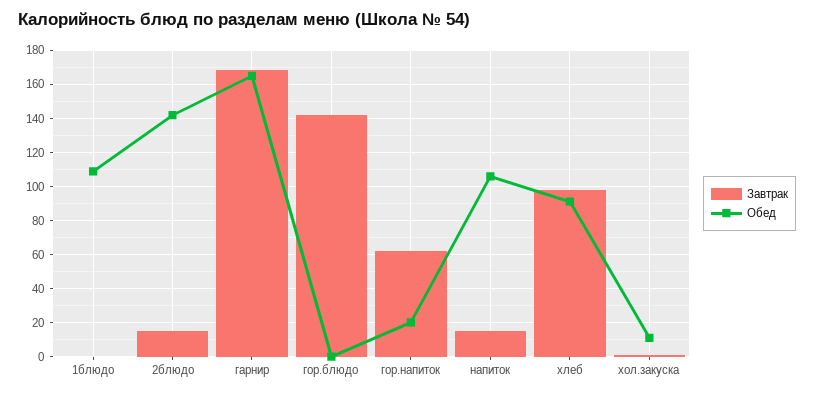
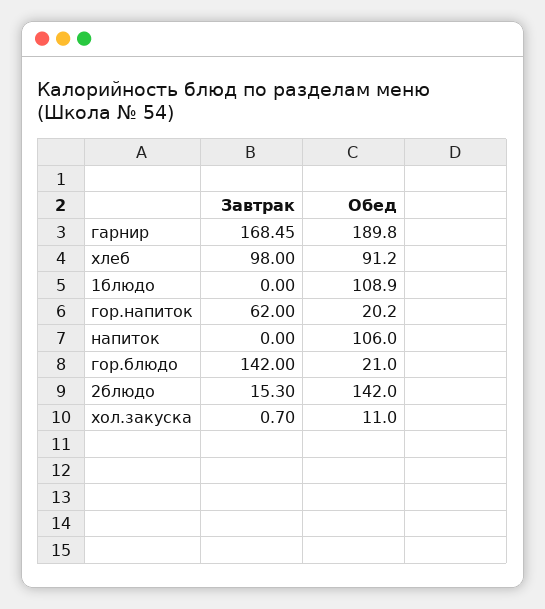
  {
    "Завтрак": {
      "1блюдо": 0,
      "2блюдо": 15.3,
      "гарнир": 168.45,
      "гор.блюдо": 142,
      "гор.напиток": 62,
-     "напиток": 15,
+     "напиток": 0,
      "хлеб": 98,
      "хол.закуска": 0.7
    },
    "Обед": {
      "1блюдо": 108.9,
      "2блюдо": 142,
-     "гарнир": 165,
+     "гарнир": 189.8,
-     "гор.блюдо": 0,
+     "гор.блюдо": 21,
      "гор.напиток": 20.2,
      "напиток": 106,
      "хлеб": 91.2,
      "хол.закуска": 11
    }
  }

